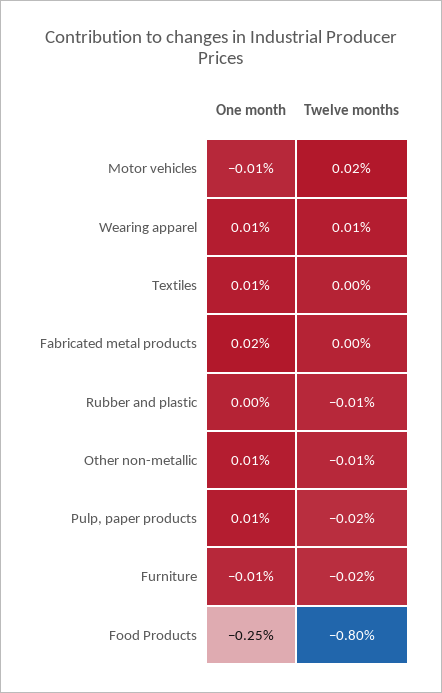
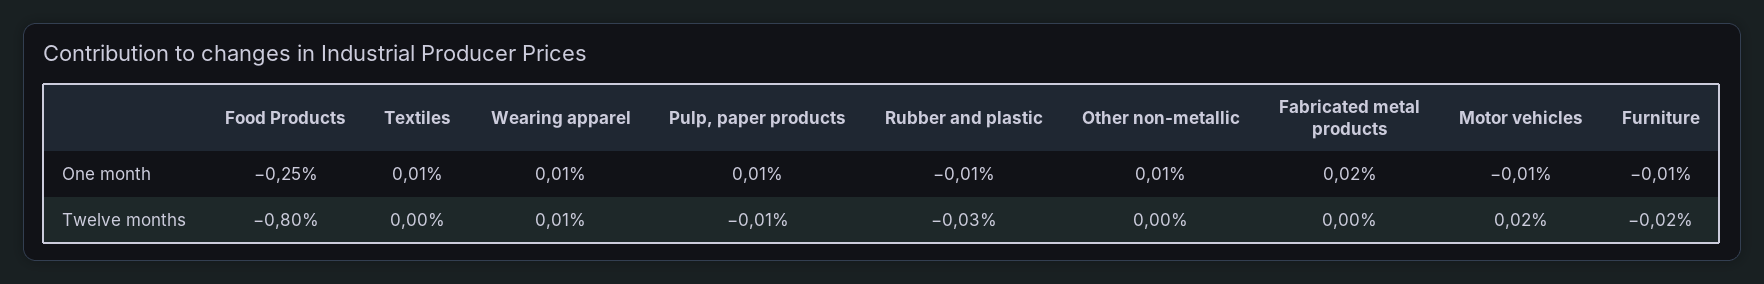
  {
    "One month": {
      "Motor vehicles": -0.01,
      "Wearing apparel": 0.01,
      "Textiles": 0.01,
      "Fabricated metal products": 0.02,
-     "Rubber and plastic": 0,
+     "Rubber and plastic": -0.01,
      "Other non-metallic": 0.01,
      "Pulp, paper products": 0.01,
      "Furniture": -0.01,
      "Food Products": -0.25
    },
    "Twelve months": {
      "Motor vehicles": 0.02,
      "Wearing apparel": 0.01,
      "Textiles": 0,
      "Fabricated metal products": 0,
-     "Rubber and plastic": -0.01,
+     "Rubber and plastic": -0.03,
-     "Other non-metallic": -0.01,
+     "Other non-metallic": 0,
-     "Pulp, paper products": -0.02,
+     "Pulp, paper products": -0.01,
      "Furniture": -0.02,
      "Food Products": -0.8
    }
  }

